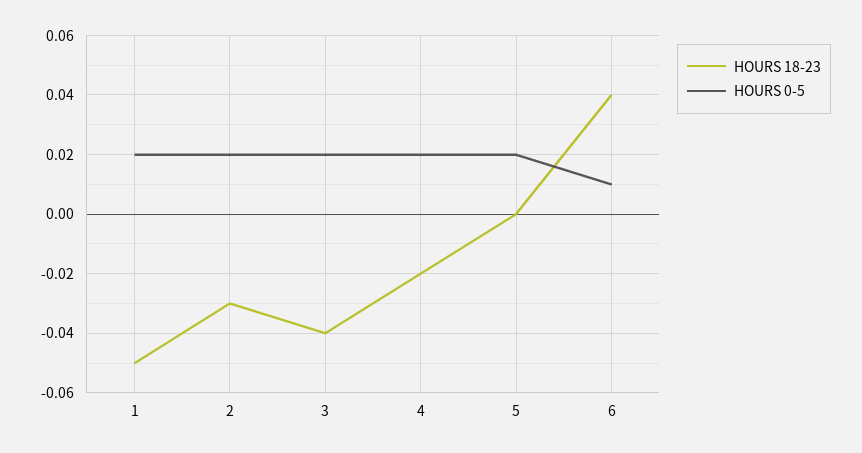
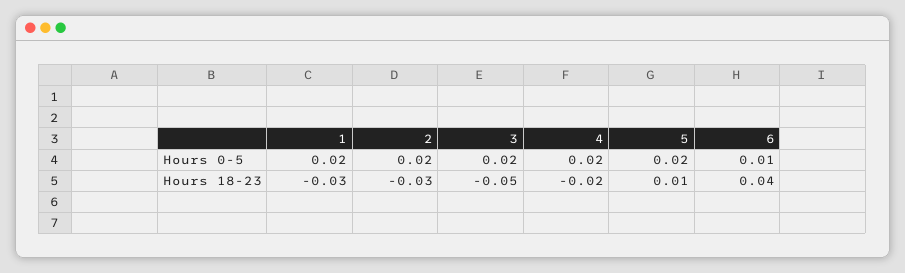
  {
    "HOURS 18-23": {
-     "1": -0.05,
+     "1": -0.03,
      "2": -0.03,
-     "3": -0.04,
+     "3": -0.05,
      "4": -0.02,
-     "5": 0,
+     "5": 0.01,
      "6": 0.04
    },
    "HOURS 0-5": {
      "1": 0.02,
      "2": 0.02,
      "3": 0.02,
      "4": 0.02,
      "5": 0.02,
      "6": 0.01
    }
  }

